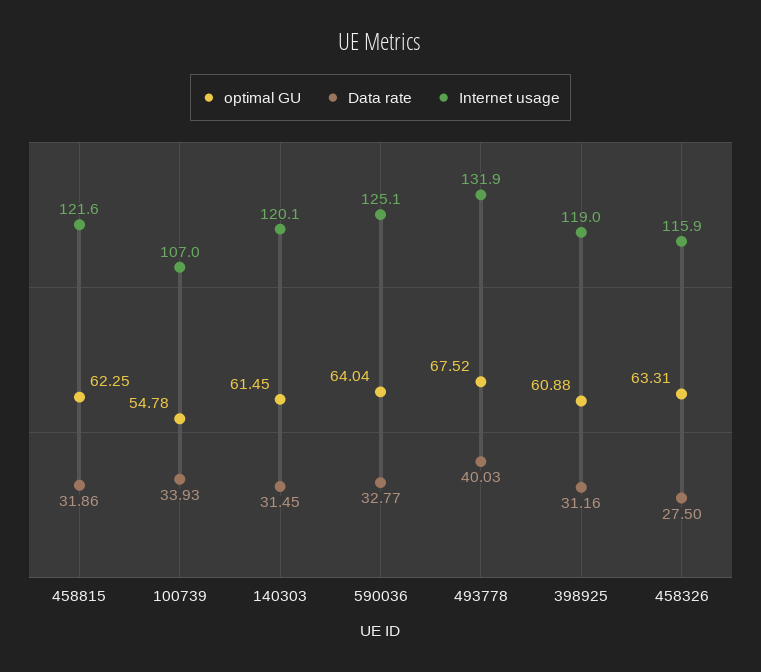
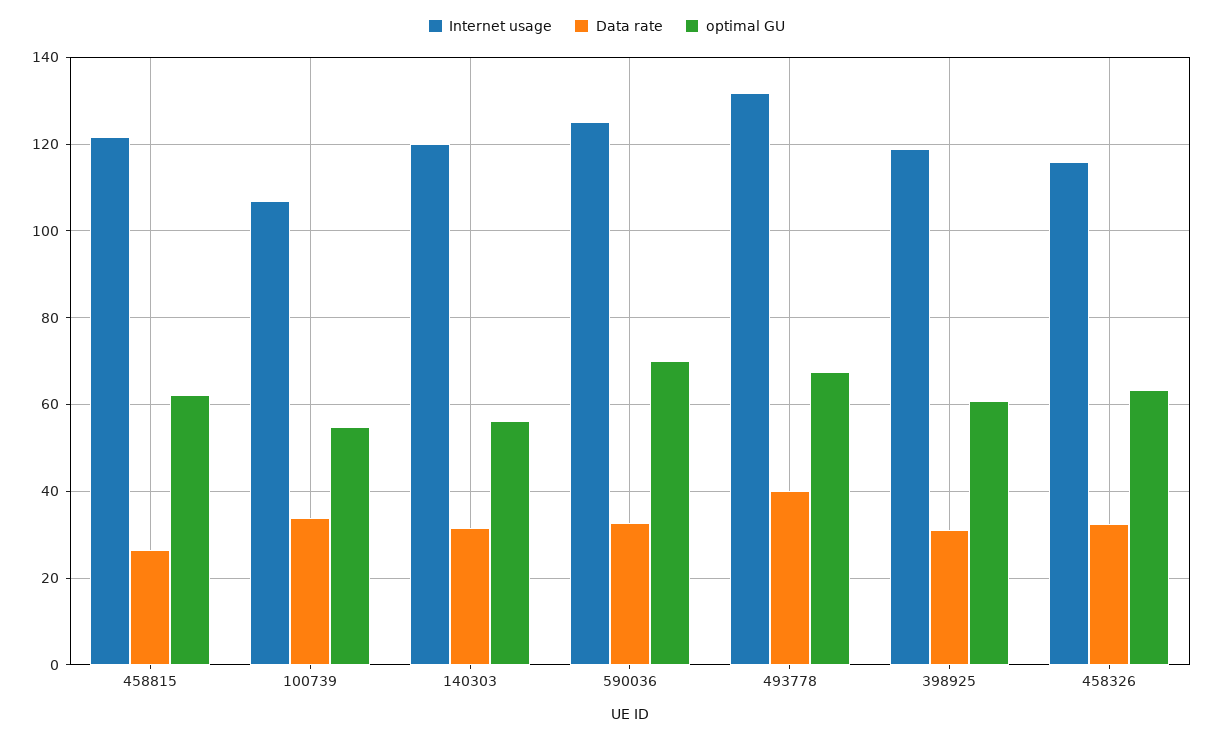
  {
    "optimal GU": {
      "458815": 62.25,
      "100739": 54.78,
-     "140303": 61.45,
+     "140303": 56,
-     "590036": 64.04,
+     "590036": 70,
      "493778": 67.52,
      "398925": 60.88,
      "458326": 63.31
    },
    "Data rate": {
-     "458815": 31.86,
+     "458815": 26,
      "100739": 33.93,
      "140303": 31.45,
      "590036": 32.77,
      "493778": 40.03,
      "398925": 31.16,
-     "458326": 27.5
+     "458326": 32
    },
    "Internet usage": {
      "458815": 121.6,
      "100739": 107,
      "140303": 120.1,
      "590036": 125.1,
      "493778": 131.9,
      "398925": 119,
      "458326": 115.9
    }
  }

